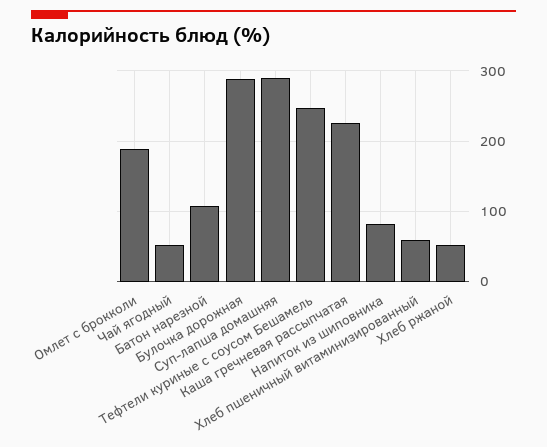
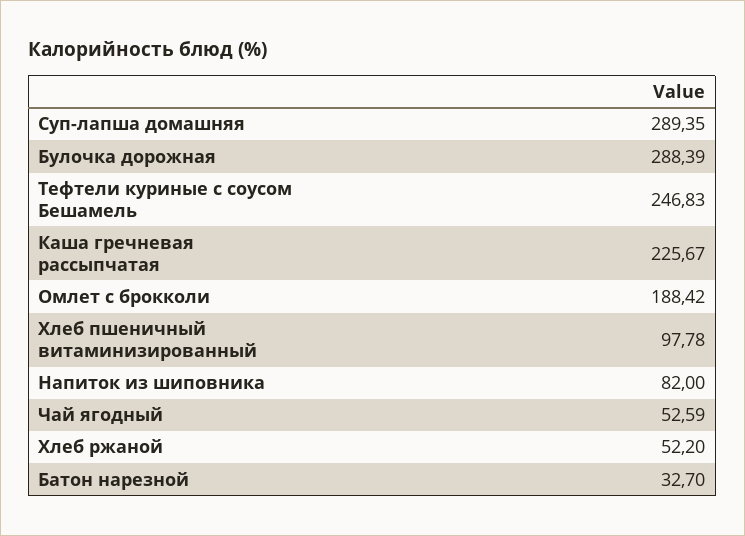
  {
    "Омлет с брокколи": 188.42,
    "Чай ягодный": 52.59,
-   "Батон нарезной": 110,
+   "Батон нарезной": 32.7,
    "Булочка дорожная": 288.39,
    "Суп-лапша домашняя": 289.35,
    "Тефтели куриные с соусом Бешамель": 246.83,
    "Каша гречневая рассыпчатая": 225.67,
    "Напиток из шиповника": 82,
-   "Хлеб пшеничный витаминизированный": 60,
+   "Хлеб пшеничный витаминизированный": 97.78,
    "Хлеб ржаной": 52.2
  }

